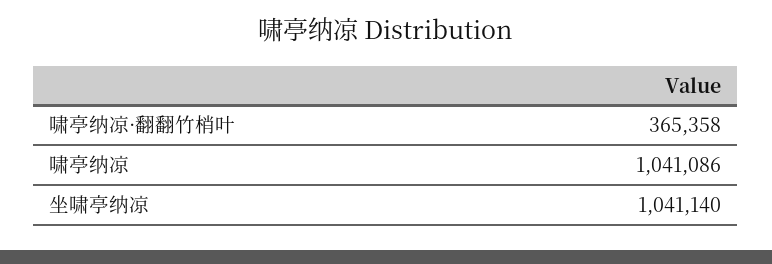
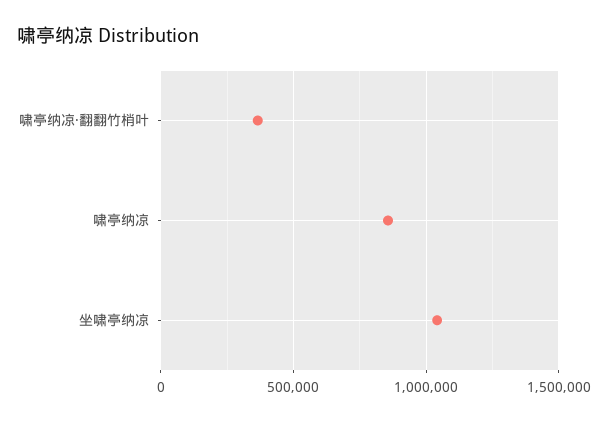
  {
    "啸亭纳凉·翻翻竹梢叶": 365358,
-   "啸亭纳凉": 1041086,
+   "啸亭纳凉": 850000,
    "坐啸亭纳凉": 1041140
  }

